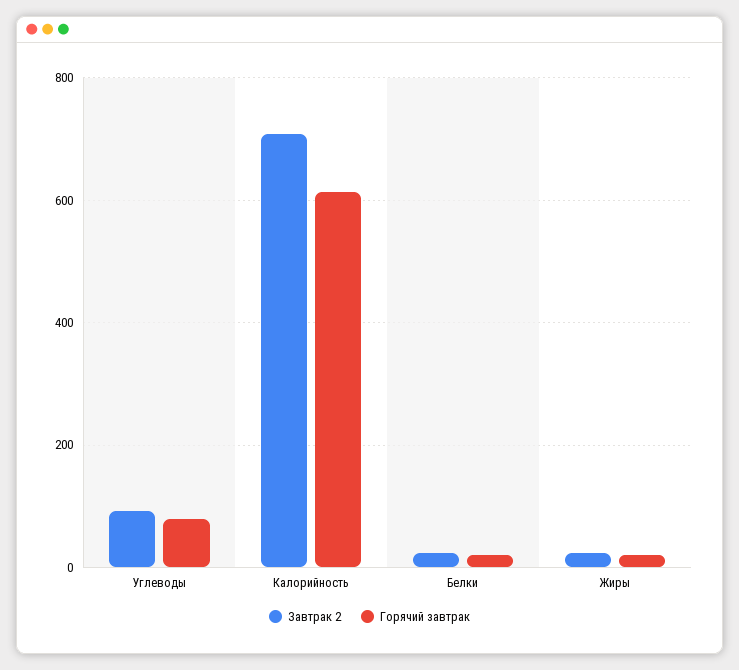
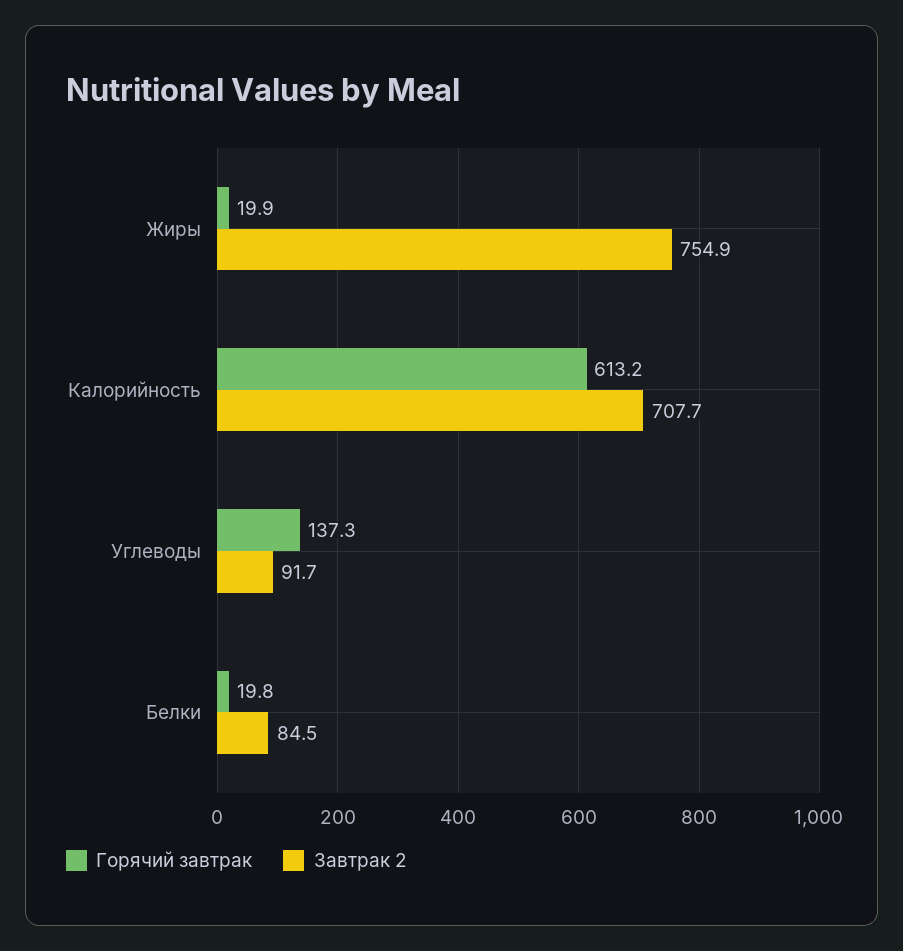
  {
    "Завтрак 2": {
      "Углеводы": 91.7,
      "Калорийность": 707.7,
-     "Белки": 20,
+     "Белки": 84.5,
-     "Жиры": 20
+     "Жиры": 754.9
    },
    "Горячий завтрак": {
-     "Углеводы": 80,
+     "Углеводы": 137.3,
      "Калорийность": 613.2,
      "Белки": 19.8,
      "Жиры": 19.9
    }
  }

